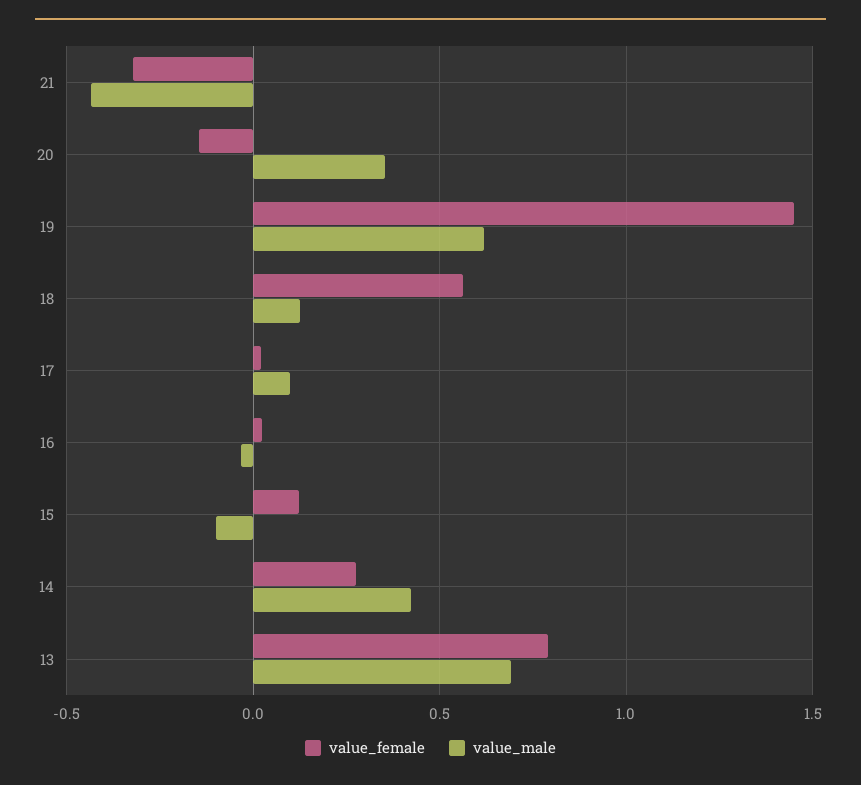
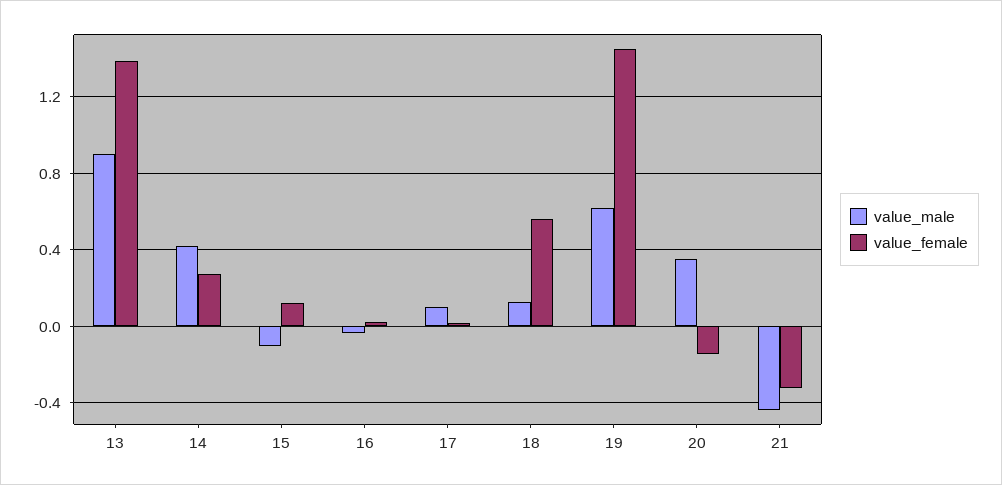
  {
    "value_female": {
      "21": -0.3,
      "20": -0.15,
      "19": 1.45,
      "18": 0.55,
      "17": 0,
      "16": 0,
      "15": 0.1,
      "14": 0.25,
-     "13": 0.8
+     "13": 1.4
    },
    "value_male": {
      "21": -0.45,
      "20": 0.35,
      "19": 0.6,
      "18": 0.15,
      "17": 0.1,
      "16": -0.05,
      "15": -0.1,
      "14": 0.4,
-     "13": 0.7
+     "13": 0.9
    }
  }

